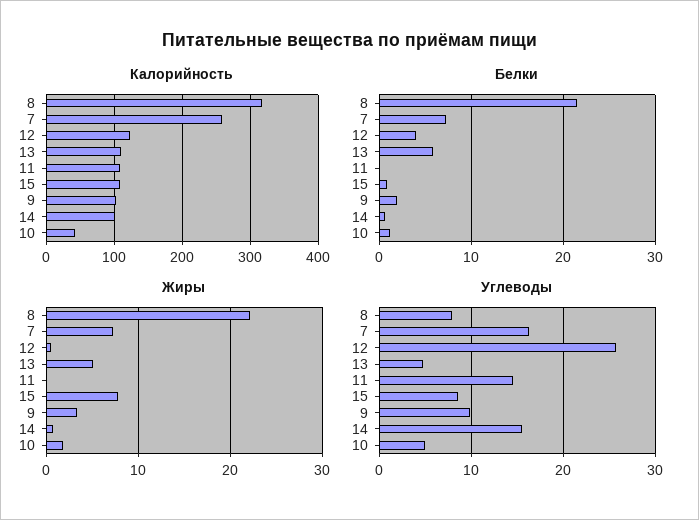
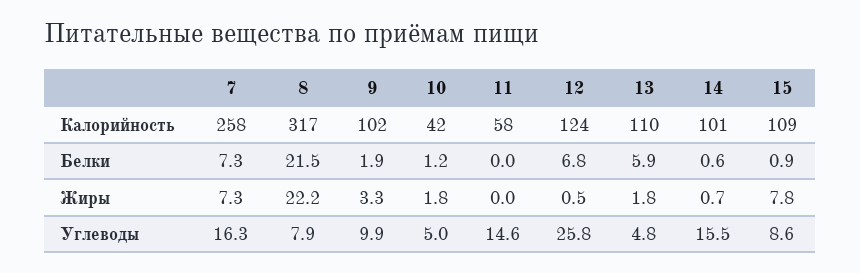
  {
    "Калорийность": {
      "8": 317,
      "7": 258,
      "12": 124,
      "13": 110,
-     "11": 110,
+     "11": 58,
      "15": 109,
      "9": 102,
      "14": 101,
      "10": 42
    },
    "Белки": {
      "8": 21.5,
      "7": 7.3,
-     "12": 4,
+     "12": 6.8,
      "13": 5.9,
      "11": 0,
      "15": 0.9,
      "9": 1.9,
      "14": 0.6,
      "10": 1.2
    },
    "Жиры": {
      "8": 22.2,
      "7": 7.3,
      "12": 0.5,
-     "13": 5,
+     "13": 1.8,
      "11": 0,
      "15": 7.8,
      "9": 3.3,
      "14": 0.7,
      "10": 1.8
    },
    "Углеводы": {
      "8": 7.9,
      "7": 16.3,
      "12": 25.8,
      "13": 4.8,
      "11": 14.6,
      "15": 8.6,
      "9": 9.9,
      "14": 15.5,
      "10": 5
    }
  }

